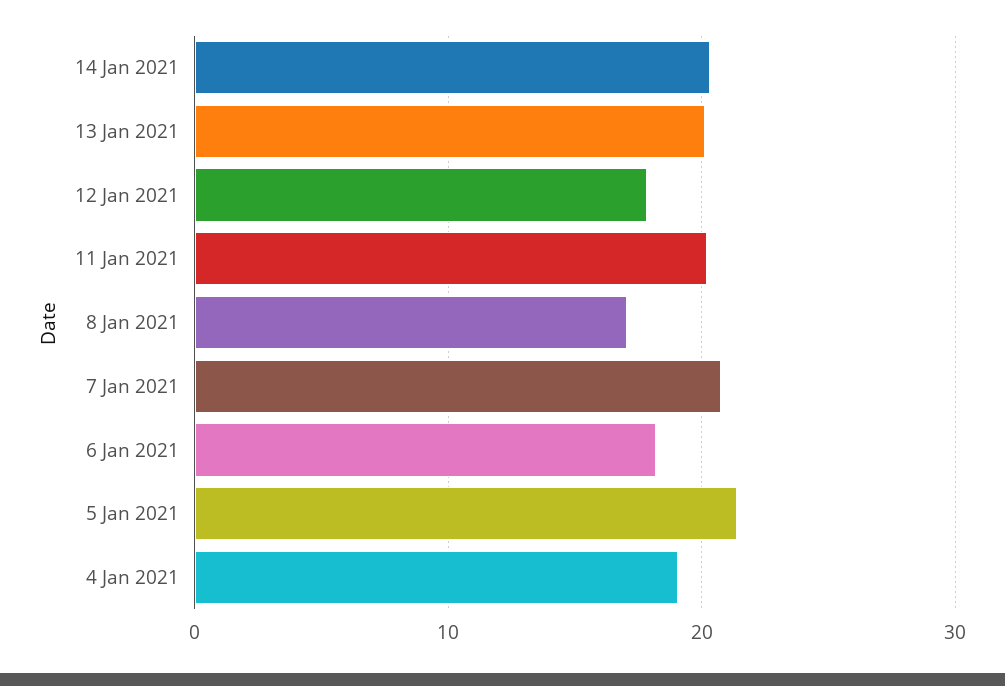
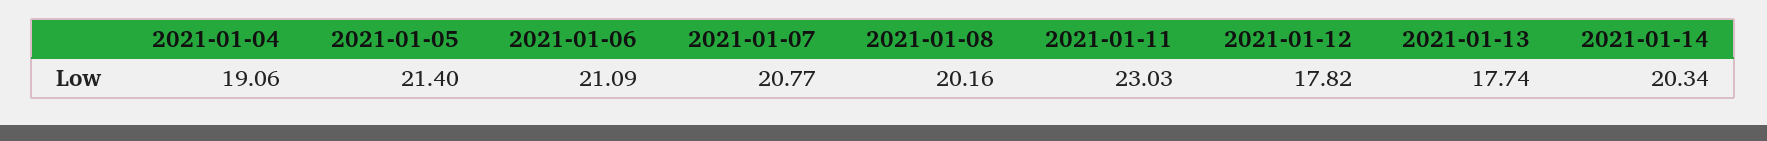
  {
    "14 Jan 2021": 20.34,
-   "13 Jan 2021": 20,
+   "13 Jan 2021": 17.74,
    "12 Jan 2021": 17.82,
-   "11 Jan 2021": 20,
+   "11 Jan 2021": 23.03,
-   "8 Jan 2021": 17,
+   "8 Jan 2021": 20.16,
    "7 Jan 2021": 20.77,
-   "6 Jan 2021": 18,
+   "6 Jan 2021": 21.09,
    "5 Jan 2021": 21.4,
    "4 Jan 2021": 19.06
  }

